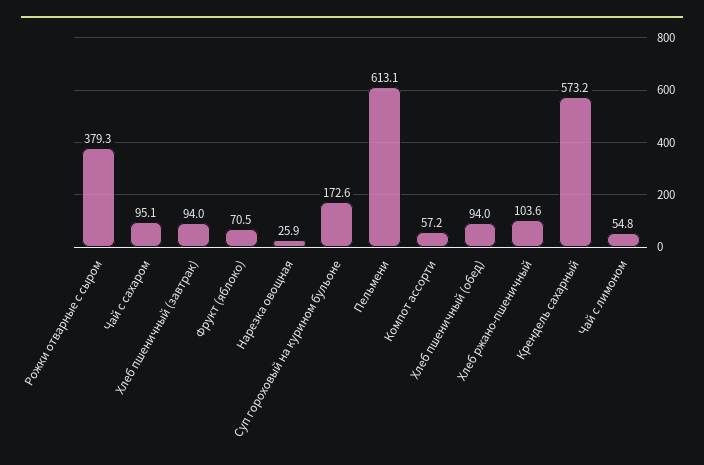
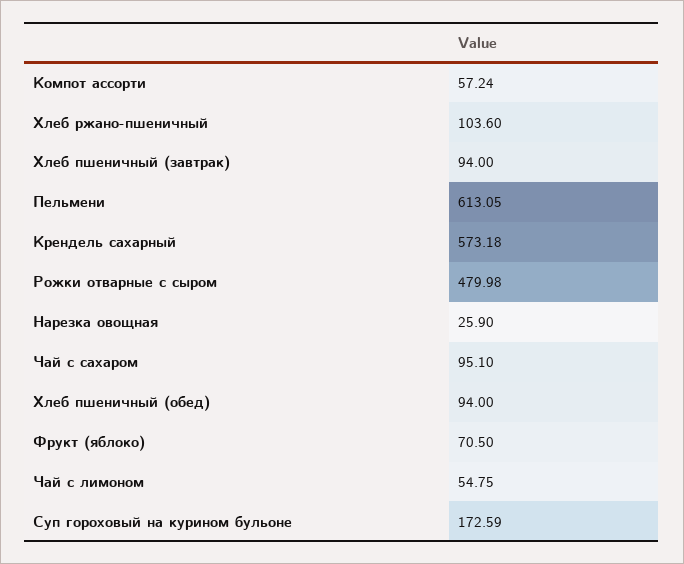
  {
-   "Рожки отварные с сыром": 379.3,
+   "Рожки отварные с сыром": 479.98,
    "Чай с сахаром": 95.1,
    "Хлеб пшеничный (завтрак)": 94,
    "Фрукт (яблоко)": 70.5,
    "Нарезка овощная": 25.9,
    "Суп гороховый на курином бульоне": 172.59,
    "Пельмени": 613.05,
    "Компот ассорти": 57.24,
    "Хлеб пшеничный (обед)": 94,
    "Хлеб ржано-пшеничный": 103.6,
    "Крендель сахарный": 573.18,
    "Чай с лимоном": 54.75
  }

